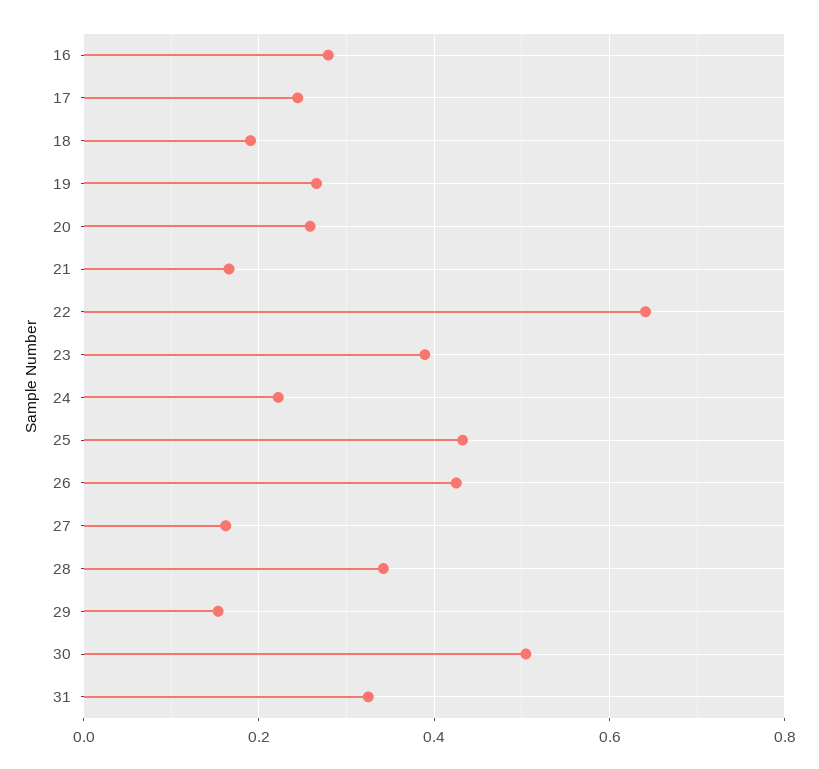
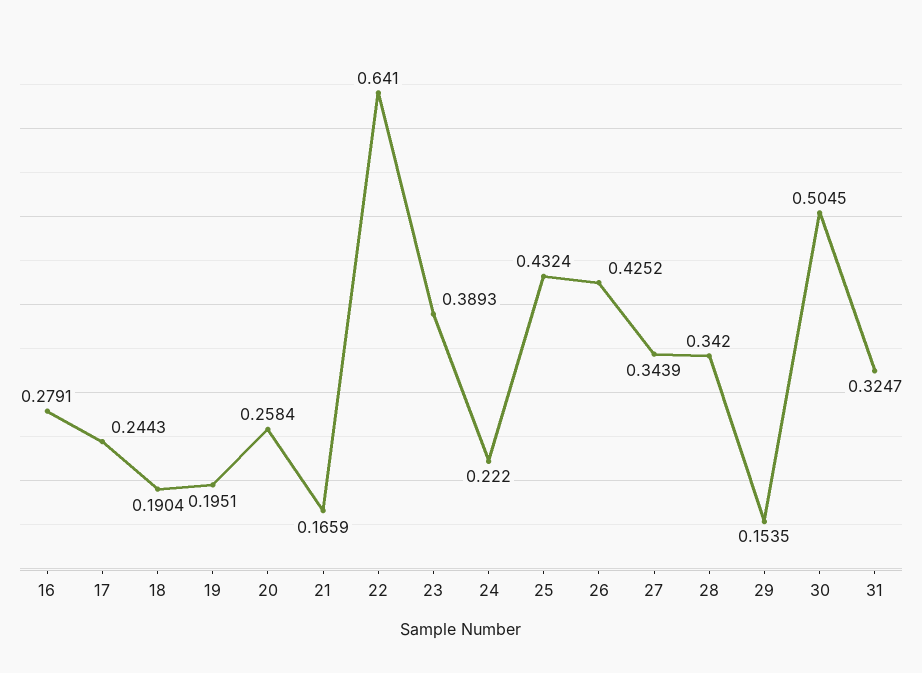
  {
    "16": 0.2791,
    "17": 0.2443,
    "18": 0.1904,
-   "19": 0.26,
+   "19": 0.1951,
    "20": 0.2584,
    "21": 0.1659,
    "22": 0.641,
    "23": 0.3893,
    "24": 0.222,
    "25": 0.4324,
    "26": 0.4252,
-   "27": 0.16,
+   "27": 0.3439,
    "28": 0.342,
    "29": 0.1535,
    "30": 0.5045,
    "31": 0.3247
  }

